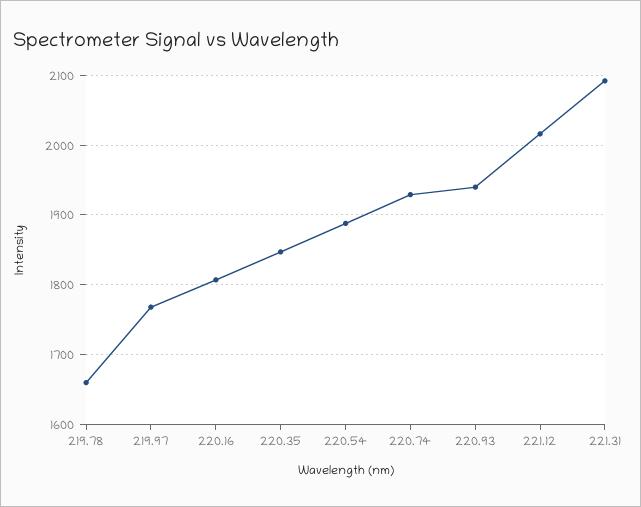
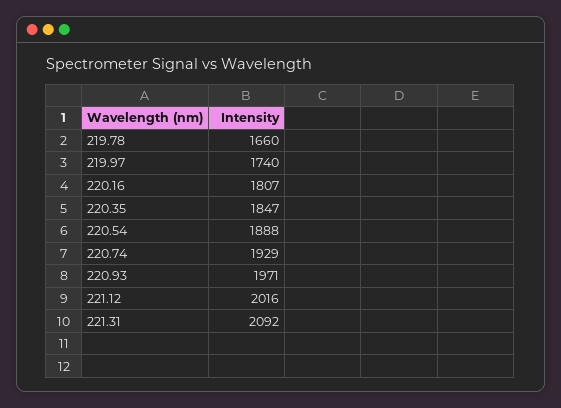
  {
    "219.78": 1660,
-   "219.97": 1770,
+   "219.97": 1740,
    "220.16": 1807,
    "220.35": 1847,
    "220.54": 1888,
    "220.74": 1929,
-   "220.93": 1940,
+   "220.93": 1971,
    "221.12": 2016,
    "221.31": 2092
  }

